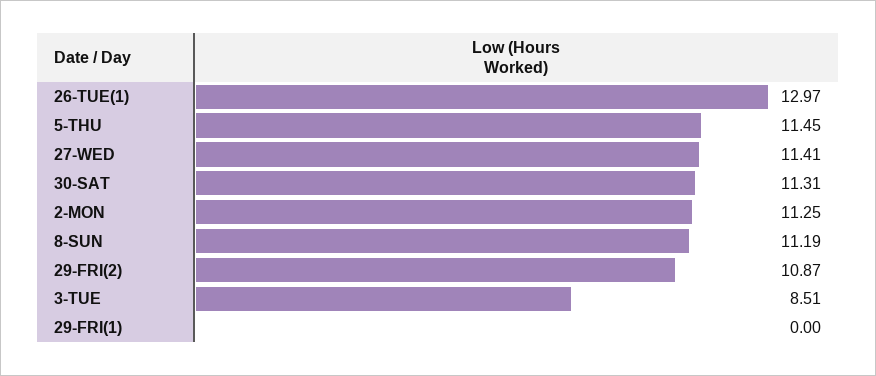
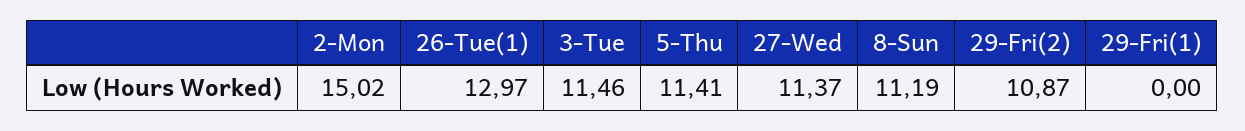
  {
    "26-TUE(1)": 12.97,
-   "5-THU": 11.45,
+   "5-THU": 11.41,
-   "27-WED": 11.41,
+   "27-WED": 11.37,
-   "30-SAT": 11.31,
-   "2-MON": 11.25,
+   "2-MON": 15.02,
    "8-SUN": 11.19,
    "29-FRI(2)": 10.87,
-   "3-TUE": 8.51,
+   "3-TUE": 11.46,
    "29-FRI(1)": 0
  }

